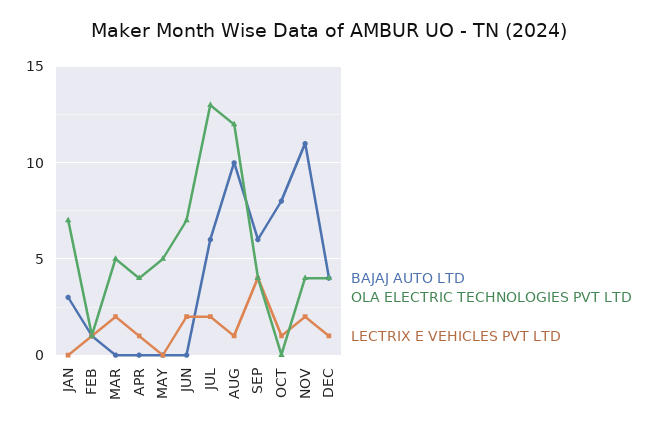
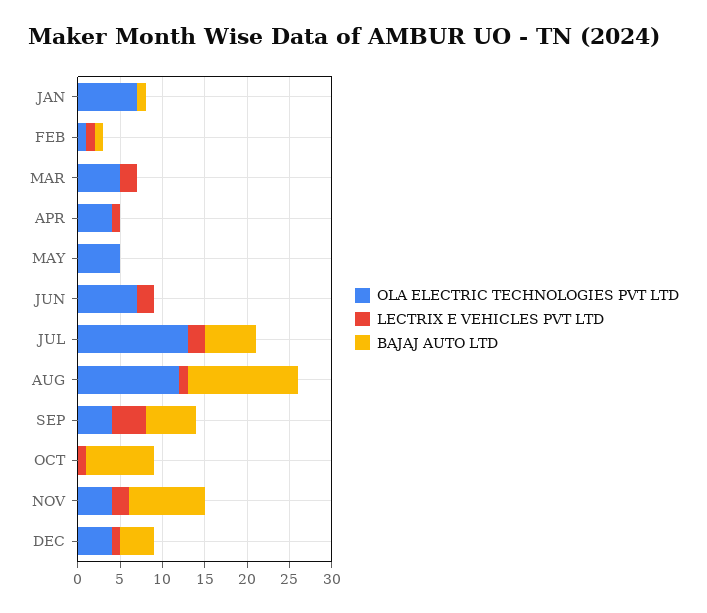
  {
    "BAJAJ AUTO LTD": {
-     "JAN": 3,
+     "JAN": 1,
      "FEB": 1,
      "MAR": 0,
      "APR": 0,
      "MAY": 0,
      "JUN": 0,
      "JUL": 6,
-     "AUG": 10,
+     "AUG": 13,
      "SEP": 6,
      "OCT": 8,
-     "NOV": 11,
+     "NOV": 9,
      "DEC": 4
    },
    "OLA ELECTRIC TECHNOLOGIES PVT LTD": {
      "JAN": 7,
      "FEB": 1,
      "MAR": 5,
      "APR": 4,
      "MAY": 5,
      "JUN": 7,
      "JUL": 13,
      "AUG": 12,
      "SEP": 4,
      "OCT": 0,
      "NOV": 4,
      "DEC": 4
    },
    "LECTRIX E VEHICLES PVT LTD": {
      "JAN": 0,
      "FEB": 1,
      "MAR": 2,
      "APR": 1,
      "MAY": 0,
      "JUN": 2,
      "JUL": 2,
      "AUG": 1,
      "SEP": 4,
      "OCT": 1,
      "NOV": 2,
      "DEC": 1
    }
  }

